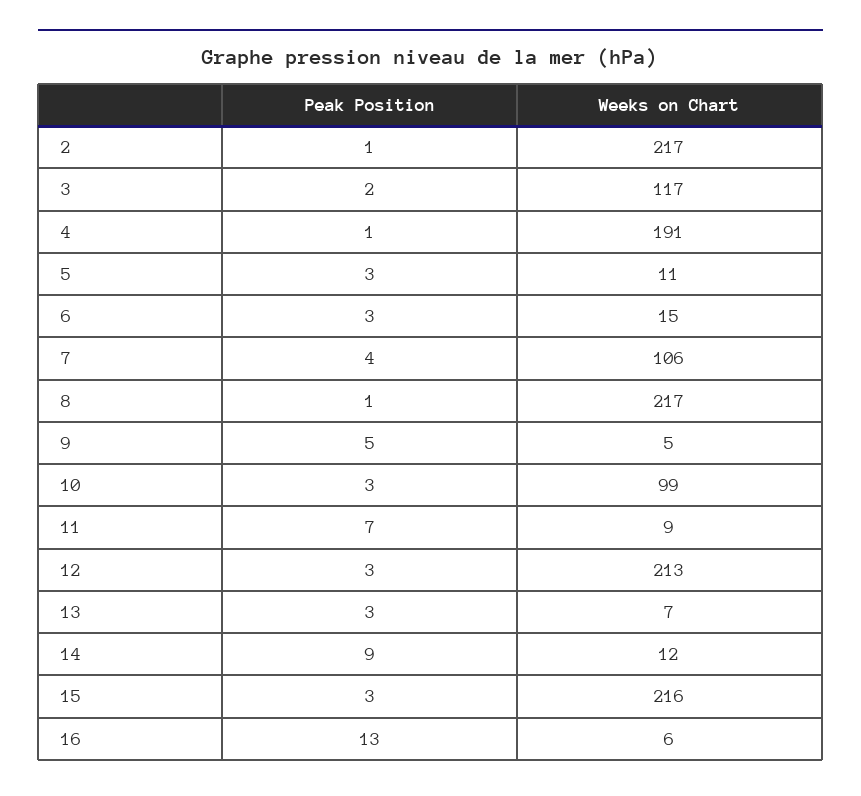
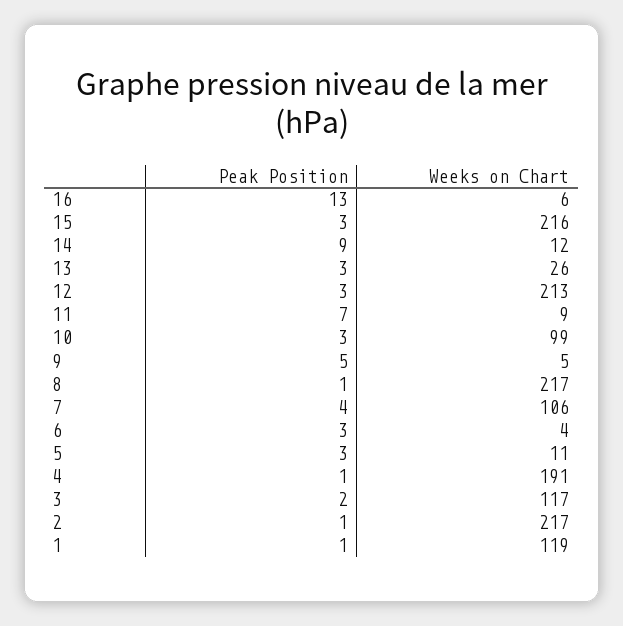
  {
    "Peak Position": {
      "2": 1,
      "3": 2,
      "4": 1,
      "5": 3,
      "6": 3,
      "7": 4,
      "8": 1,
      "9": 5,
      "10": 3,
      "11": 7,
      "12": 3,
      "13": 3,
      "14": 9,
      "15": 3,
-     "16": 13
+     "16": 13,
+     "1": 1
    },
    "Weeks on Chart": {
      "2": 217,
      "3": 117,
      "4": 191,
      "5": 11,
-     "6": 15,
+     "6": 4,
      "7": 106,
      "8": 217,
      "9": 5,
      "10": 99,
      "11": 9,
      "12": 213,
-     "13": 7,
+     "13": 26,
      "14": 12,
      "15": 216,
-     "16": 6
+     "16": 6,
+     "1": 119
    }
  }

